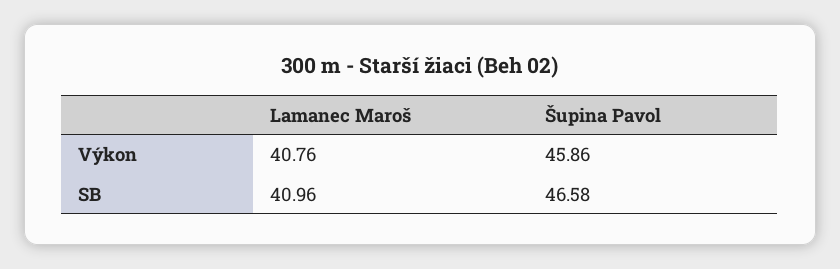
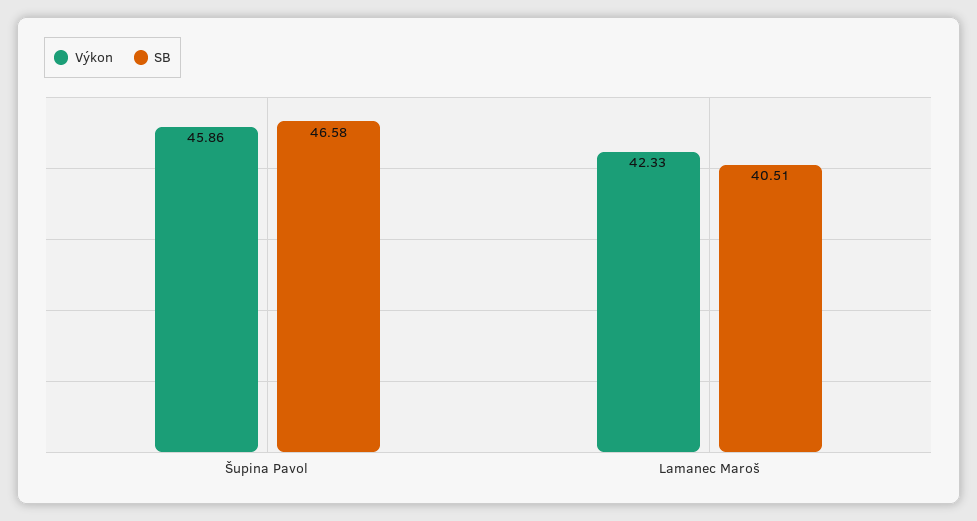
  {
    "Výkon": {
-     "Lamanec Maroš": 40.76,
+     "Lamanec Maroš": 42.33,
      "Šupina Pavol": 45.86
    },
    "SB": {
-     "Lamanec Maroš": 40.96,
+     "Lamanec Maroš": 40.51,
      "Šupina Pavol": 46.58
    }
  }

